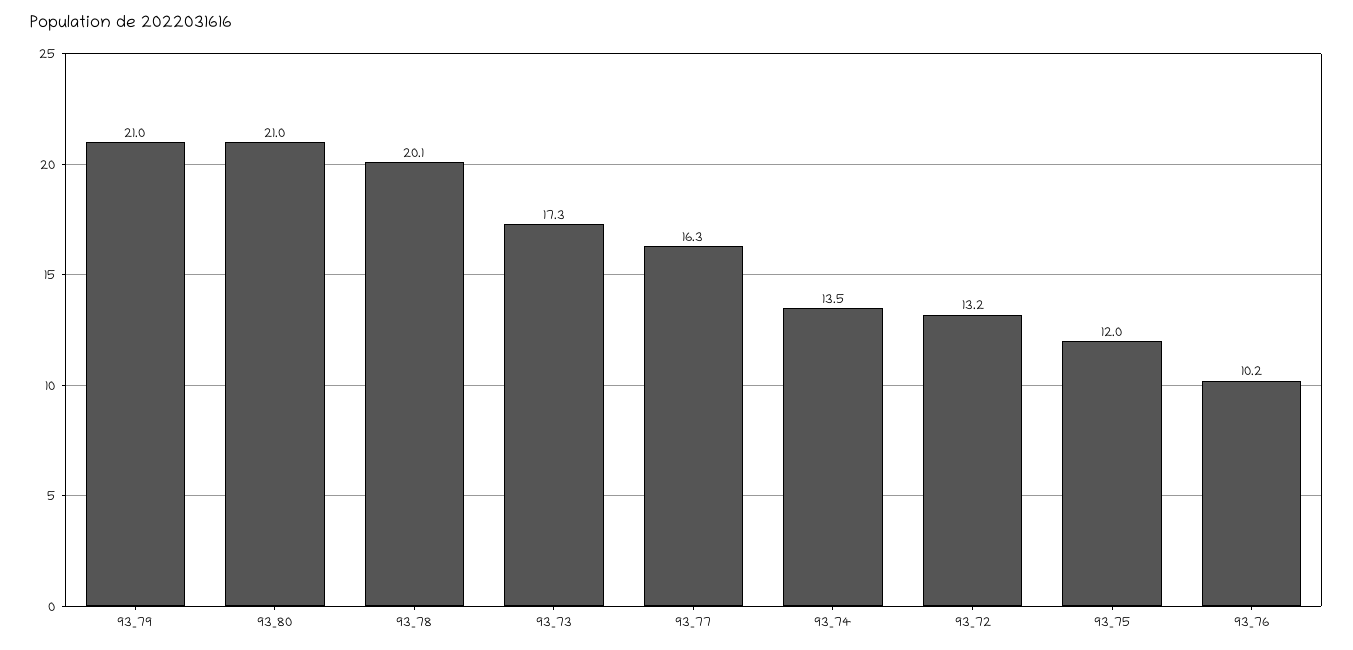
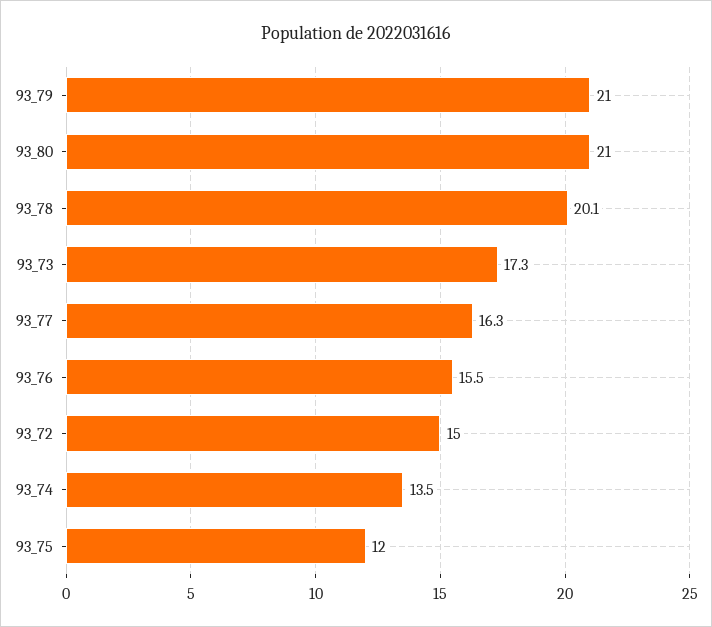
  {
    "93_79": 21,
    "93_80": 21,
    "93_78": 20.1,
    "93_73": 17.3,
    "93_77": 16.3,
    "93_74": 13.5,
-   "93_72": 13.2,
+   "93_72": 15,
    "93_75": 12,
-   "93_76": 10.2
+   "93_76": 15.5
  }

